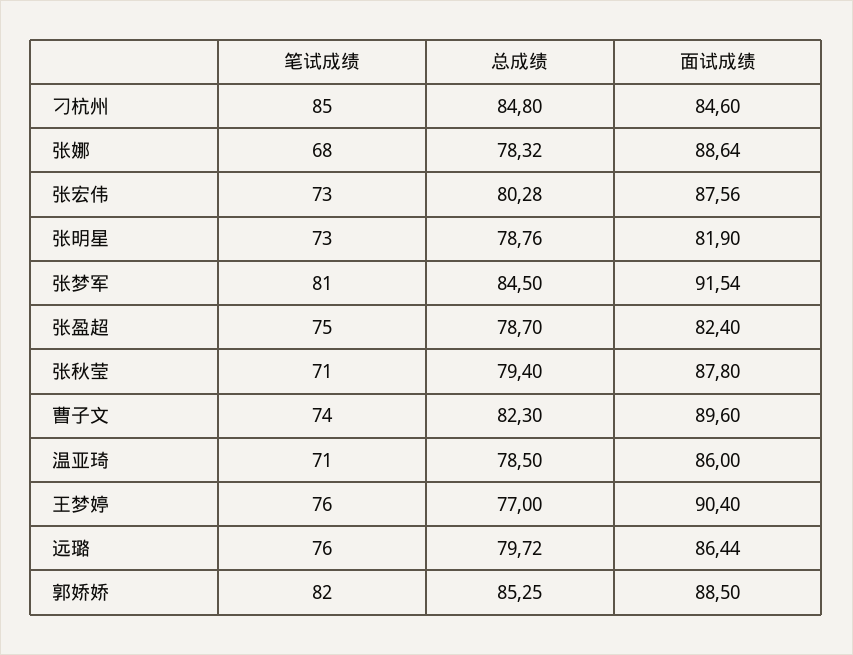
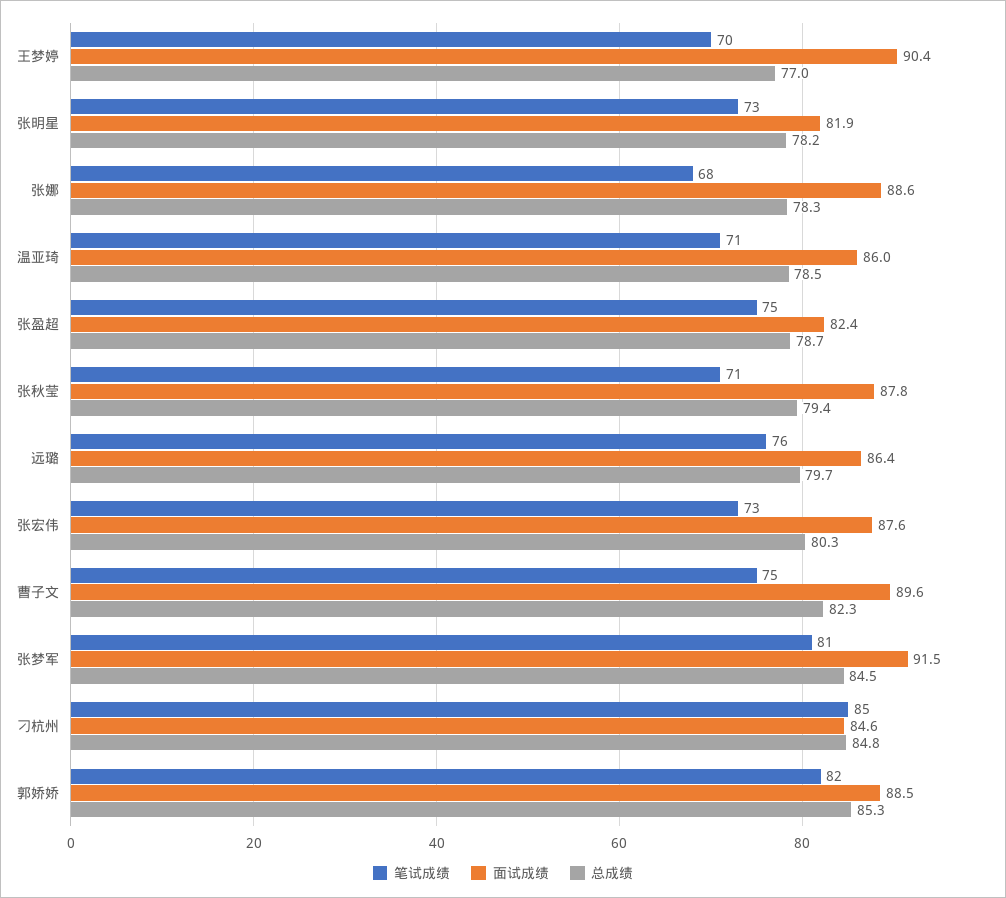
  {
    "笔试成绩": {
      "刁杭州": 85,
      "张娜": 68,
      "张宏伟": 73,
      "张明星": 73,
      "张梦军": 81,
      "张盈超": 75,
      "张秋莹": 71,
-     "曹子文": 74,
+     "曹子文": 75,
      "温亚琦": 71,
-     "王梦婷": 76,
+     "王梦婷": 70,
      "远璐": 76,
      "郭娇娇": 82
    },
    "总成绩": {
      "刁杭州": 84.8,
      "张娜": 78.32,
      "张宏伟": 80.28,
-     "张明星": 78.76,
+     "张明星": 78.2,
      "张梦军": 84.5,
      "张盈超": 78.7,
      "张秋莹": 79.4,
      "曹子文": 82.3,
      "温亚琦": 78.5,
      "王梦婷": 77,
      "远璐": 79.72,
      "郭娇娇": 85.25
    },
    "面试成绩": {
      "刁杭州": 84.6,
      "张娜": 88.64,
      "张宏伟": 87.56,
      "张明星": 81.9,
      "张梦军": 91.54,
      "张盈超": 82.4,
      "张秋莹": 87.8,
      "曹子文": 89.6,
      "温亚琦": 86,
      "王梦婷": 90.4,
      "远璐": 86.44,
      "郭娇娇": 88.5
    }
  }

